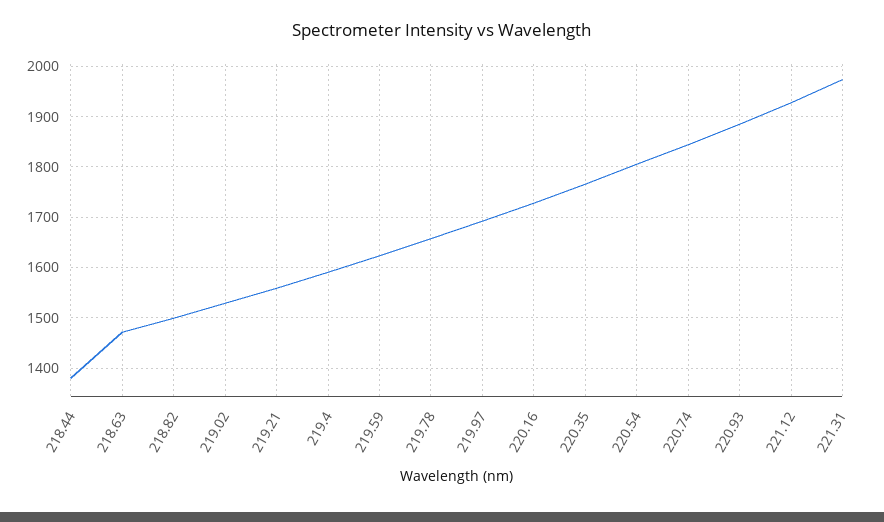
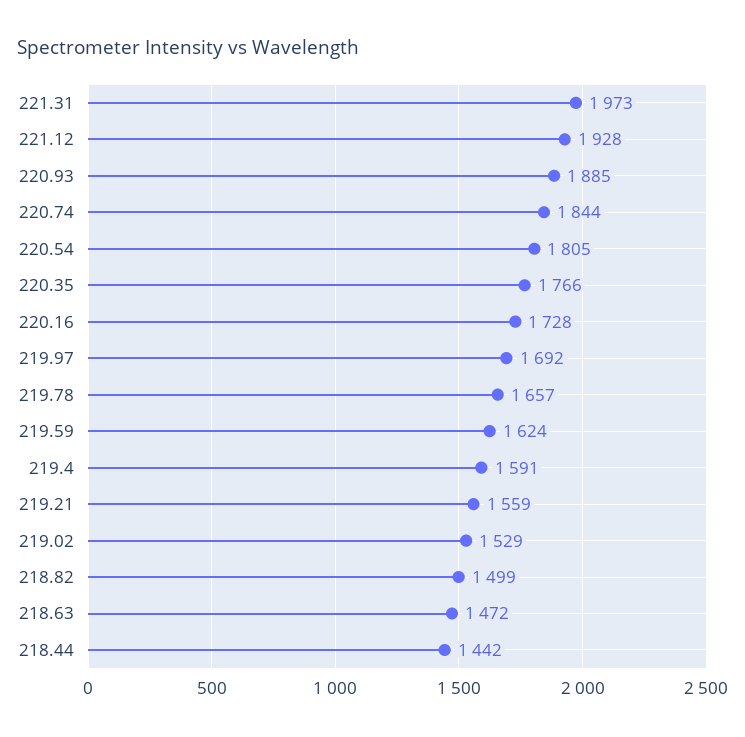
  {
-   "218.44": 1380,
+   "218.44": 1442,
    "218.63": 1472,
    "218.82": 1499,
    "219.02": 1529,
    "219.21": 1559,
    "219.4": 1591,
    "219.59": 1624,
    "219.78": 1657,
    "219.97": 1692,
    "220.16": 1728,
    "220.35": 1766,
    "220.54": 1805,
    "220.74": 1844,
    "220.93": 1885,
    "221.12": 1928,
    "221.31": 1973
  }

